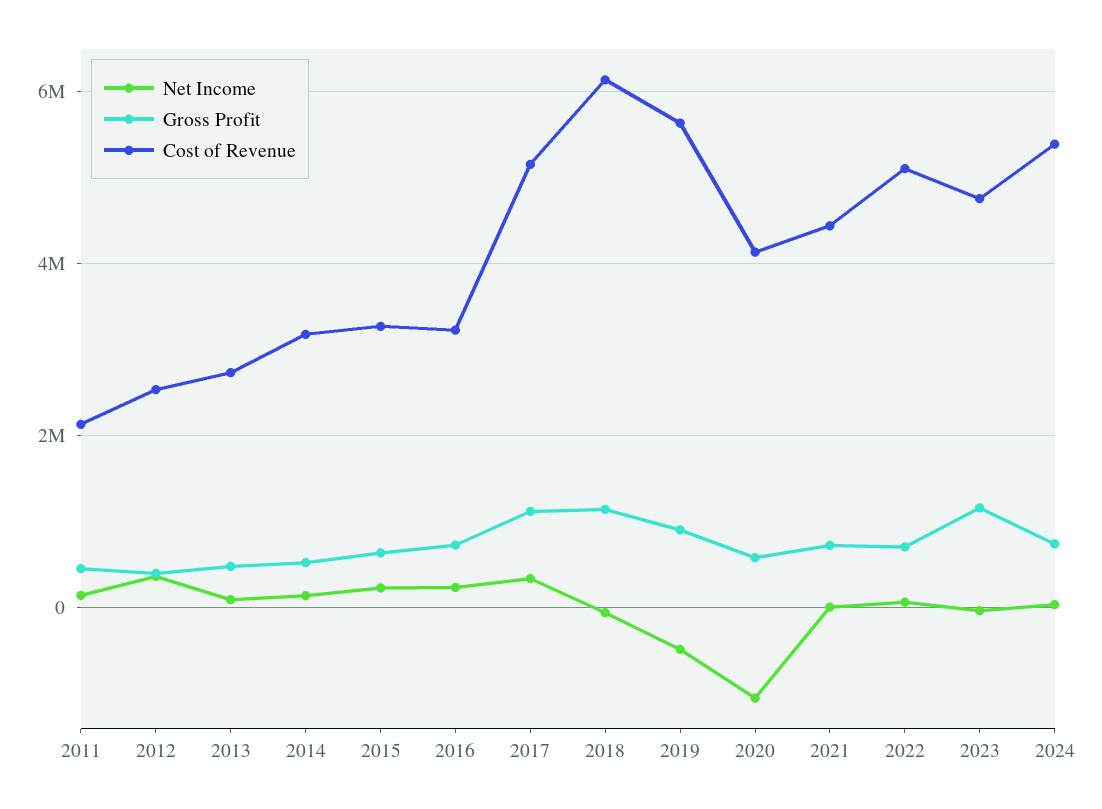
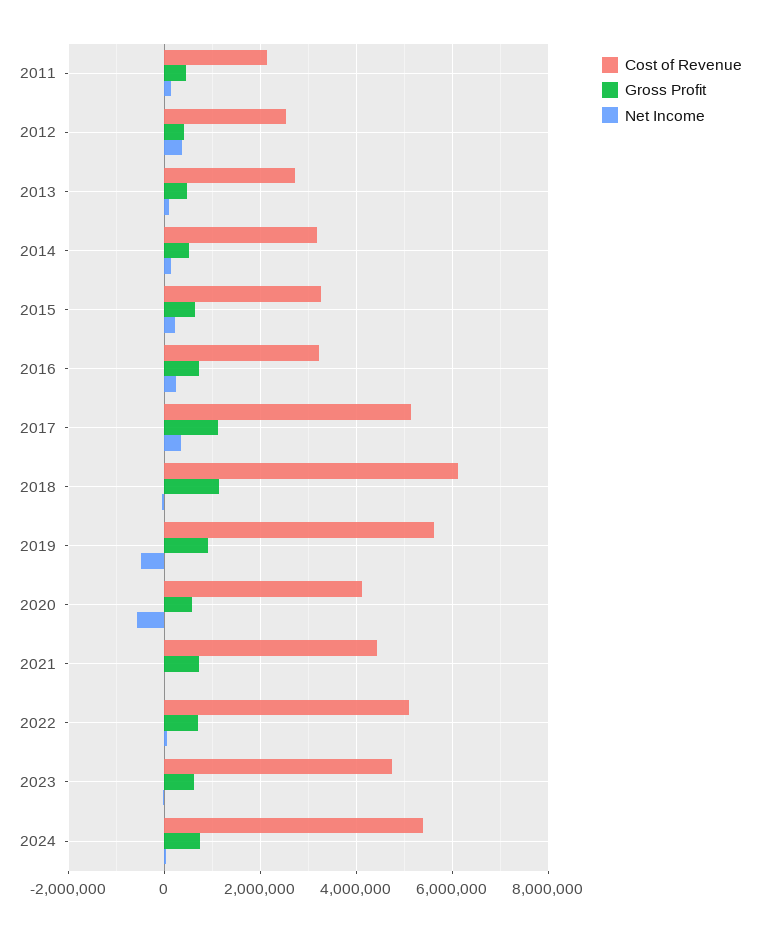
  {
    "Net Income": {
      "2011": 200000,
      "2012": 400000,
      "2013": 0,
      "2014": 200000,
      "2015": 200000,
      "2016": 200000,
      "2017": 400000,
      "2018": 0,
      "2019": -400000,
-     "2020": -1000000,
+     "2020": -600000,
      "2021": 0,
      "2022": 0,
      "2023": 0,
      "2024": 0
    },
    "Gross Profit": {
      "2011": 400000,
      "2012": 400000,
      "2013": 400000,
      "2014": 600000,
      "2015": 600000,
      "2016": 800000,
      "2017": 1200000,
      "2018": 1200000,
      "2019": 1000000,
      "2020": 600000,
      "2021": 800000,
      "2022": 800000,
-     "2023": 1200000,
+     "2023": 600000,
      "2024": 800000
    },
    "Cost of Revenue": {
      "2011": 2200000,
      "2012": 2600000,
      "2013": 2800000,
      "2014": 3200000,
      "2015": 3200000,
      "2016": 3200000,
      "2017": 5200000,
      "2018": 6200000,
      "2019": 5600000,
      "2020": 4200000,
      "2021": 4400000,
      "2022": 5000000,
      "2023": 4800000,
      "2024": 5400000
    }
  }

